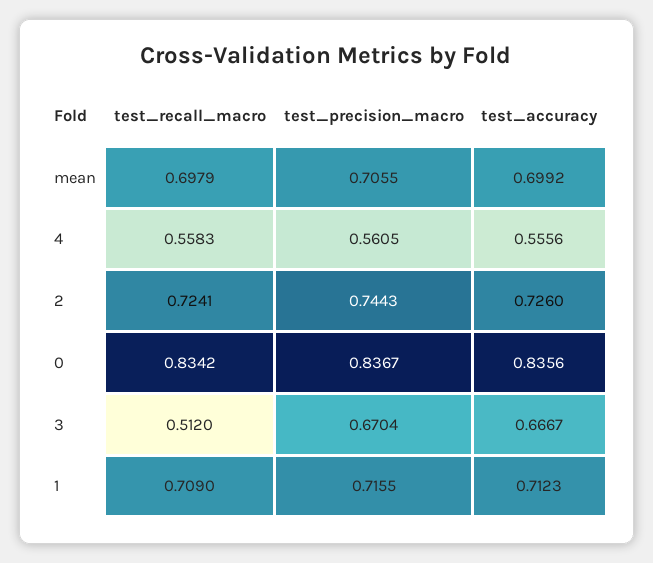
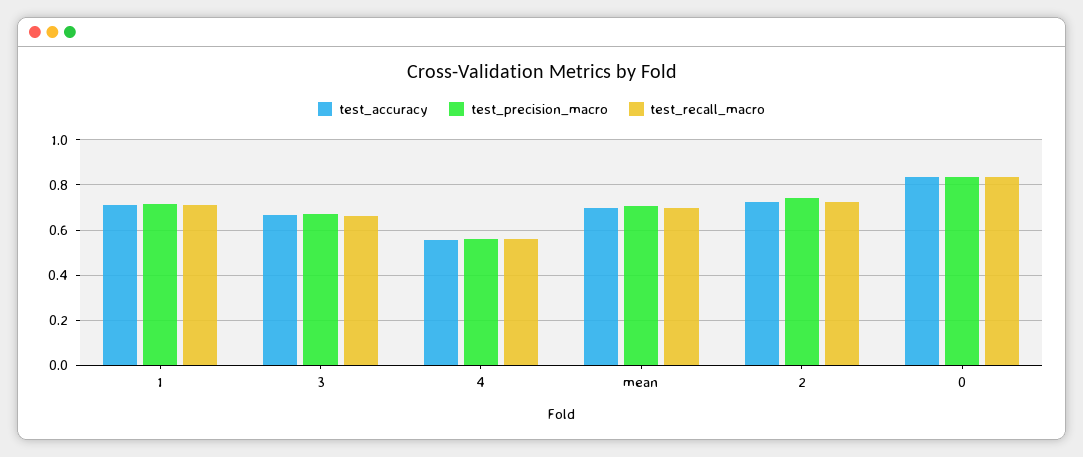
  {
    "test_recall_macro": {
      "mean": 0.6979,
      "4": 0.5583,
      "2": 0.7241,
      "0": 0.8342,
-     "3": 0.512,
+     "3": 0.65,
      "1": 0.709
    },
    "test_precision_macro": {
      "mean": 0.7055,
      "4": 0.5605,
      "2": 0.7443,
      "0": 0.8367,
      "3": 0.6704,
      "1": 0.7155
    },
    "test_accuracy": {
      "mean": 0.6992,
      "4": 0.5556,
      "2": 0.726,
      "0": 0.8356,
      "3": 0.6667,
      "1": 0.7123
    }
  }

